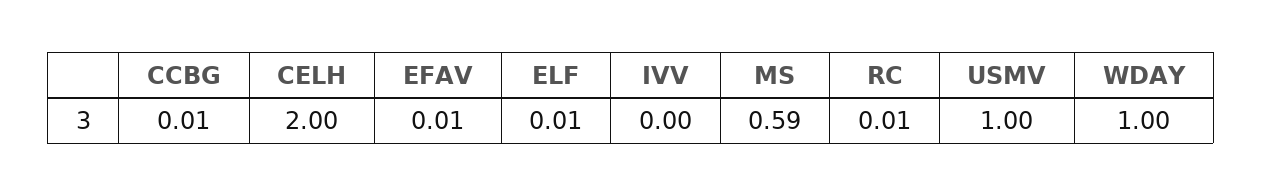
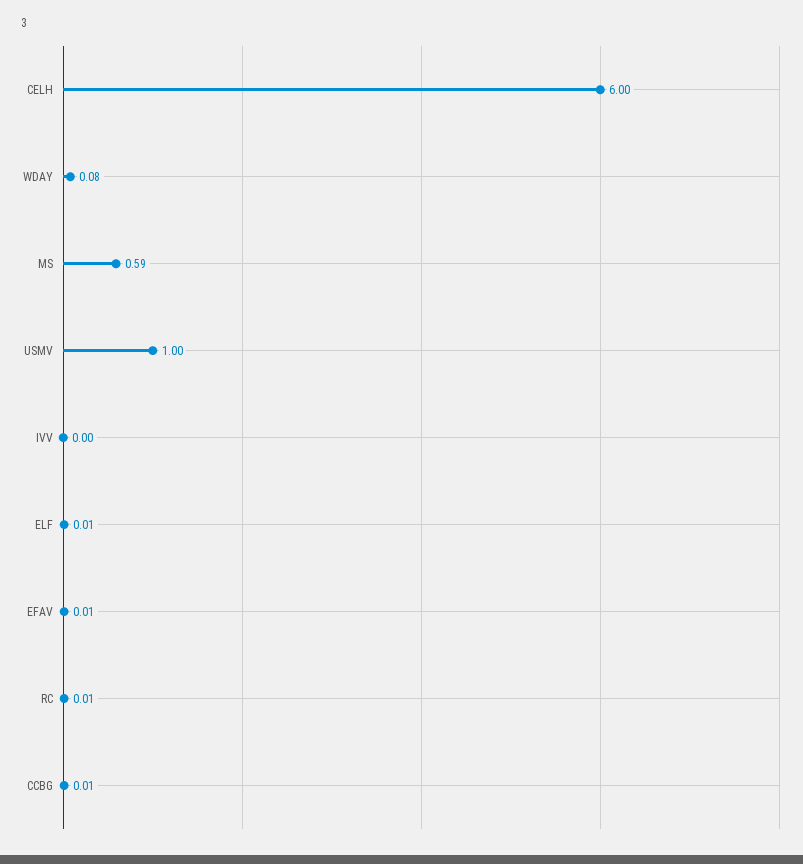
  {
    "CCBG": 0.01,
-   "CELH": 2,
+   "CELH": 6,
    "EFAV": 0.01,
    "ELF": 0.01,
    "IVV": 0,
    "MS": 0.59,
    "RC": 0.01,
    "USMV": 1,
-   "WDAY": 1
+   "WDAY": 0.08
  }

